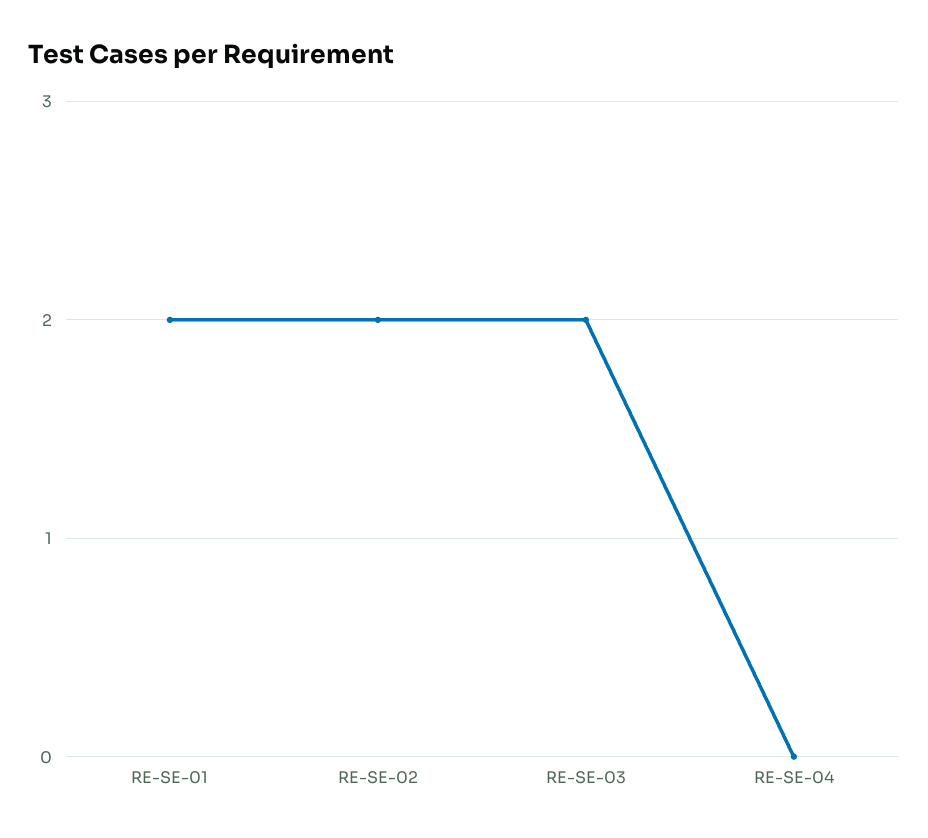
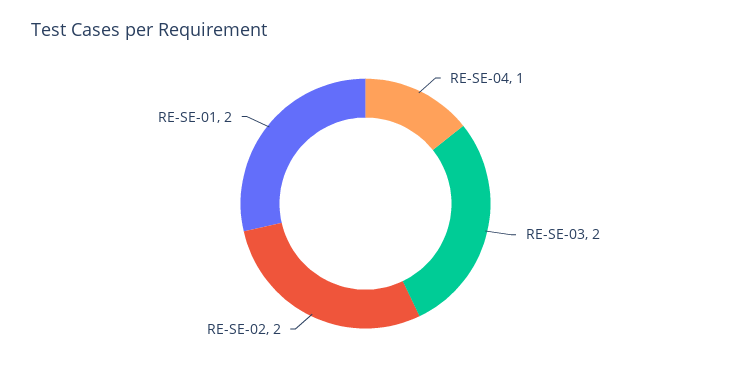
  {
    "RE-SE-01": 2,
    "RE-SE-02": 2,
    "RE-SE-03": 2,
-   "RE-SE-04": 0
+   "RE-SE-04": 1
  }

